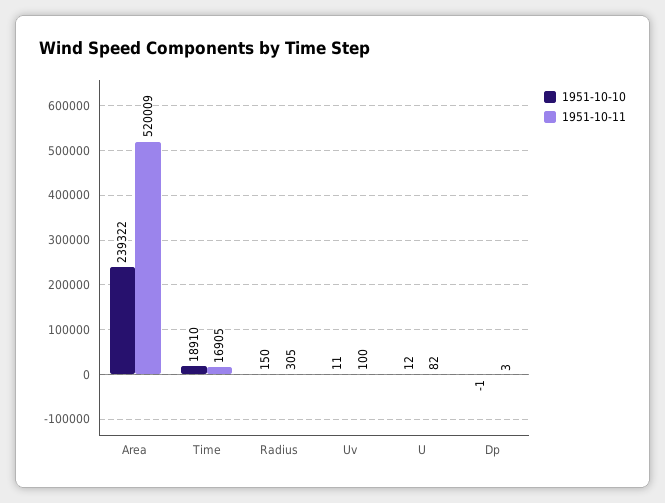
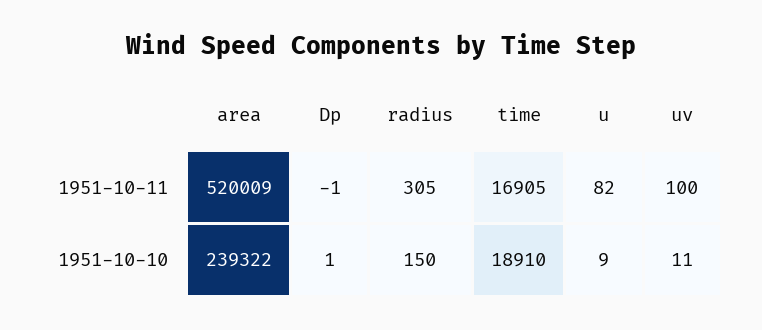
  {
    "1951-10-10": {
      "Area": 239322,
      "Time": 18910,
      "Radius": 150,
      "Uv": 11,
-     "U": 12,
+     "U": 9,
-     "Dp": -1
+     "Dp": 1
    },
    "1951-10-11": {
      "Area": 520009,
      "Time": 16905,
      "Radius": 305,
      "Uv": 100,
      "U": 82,
-     "Dp": 3
+     "Dp": -1
    }
  }

